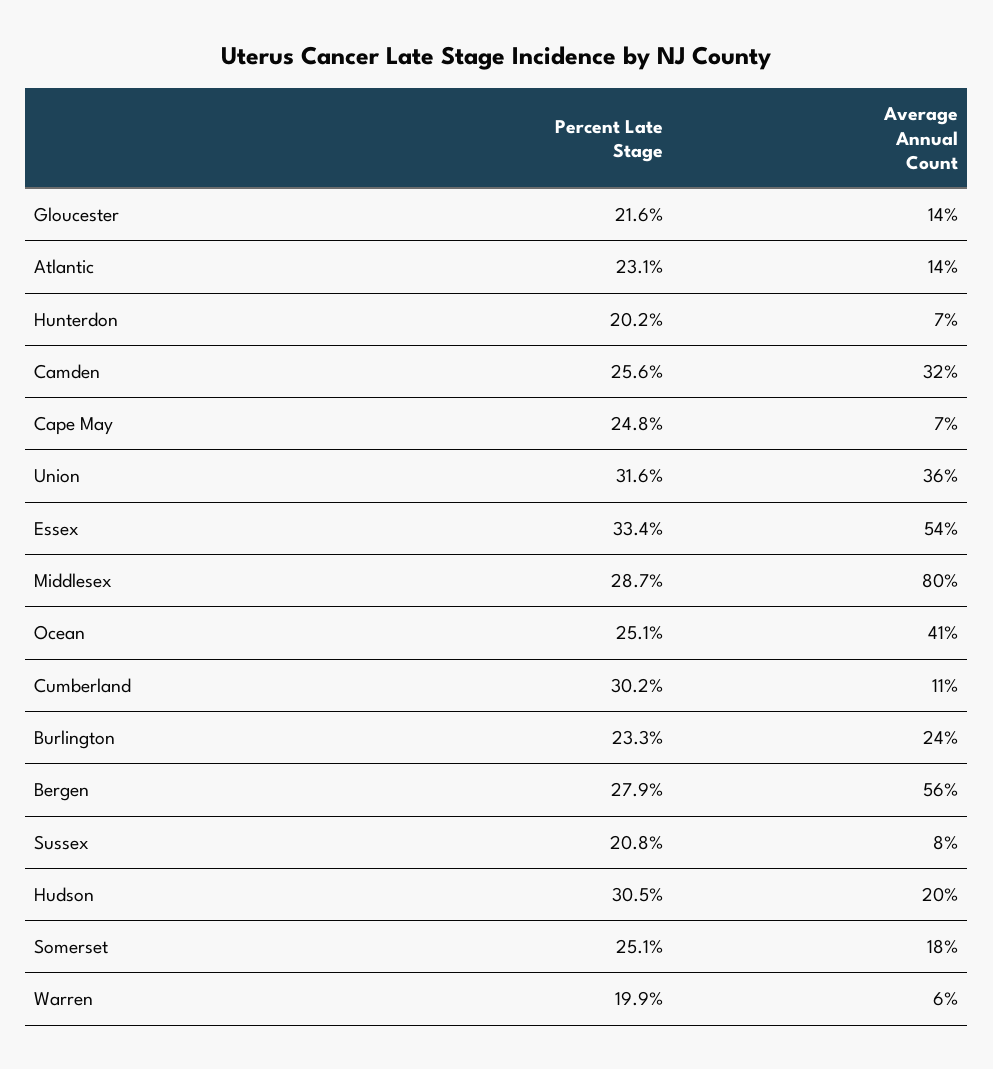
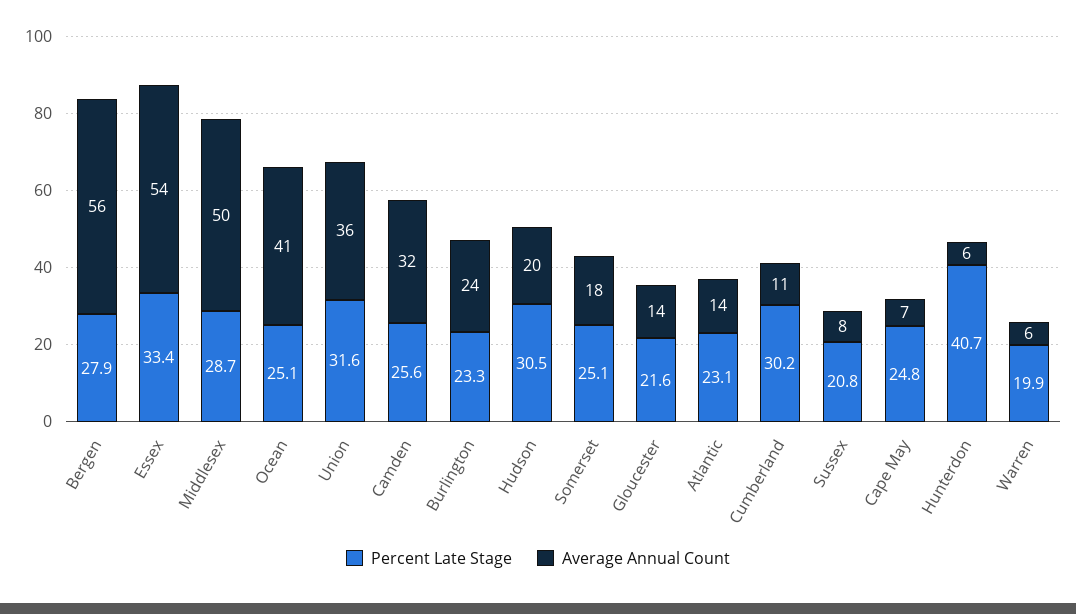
  {
    "Percent Late Stage": {
      "Gloucester": 21.6,
      "Atlantic": 23.1,
-     "Hunterdon": 20.2,
+     "Hunterdon": 40.7,
      "Camden": 25.6,
      "Cape May": 24.8,
      "Union": 31.6,
      "Essex": 33.4,
      "Middlesex": 28.7,
      "Ocean": 25.1,
      "Cumberland": 30.2,
      "Burlington": 23.3,
      "Bergen": 27.9,
      "Sussex": 20.8,
      "Hudson": 30.5,
      "Somerset": 25.1,
      "Warren": 19.9
    },
    "Average Annual Count": {
      "Gloucester": 14,
      "Atlantic": 14,
-     "Hunterdon": 7,
+     "Hunterdon": 6,
      "Camden": 32,
      "Cape May": 7,
      "Union": 36,
      "Essex": 54,
-     "Middlesex": 80,
+     "Middlesex": 50,
      "Ocean": 41,
      "Cumberland": 11,
      "Burlington": 24,
      "Bergen": 56,
      "Sussex": 8,
      "Hudson": 20,
      "Somerset": 18,
      "Warren": 6
    }
  }

